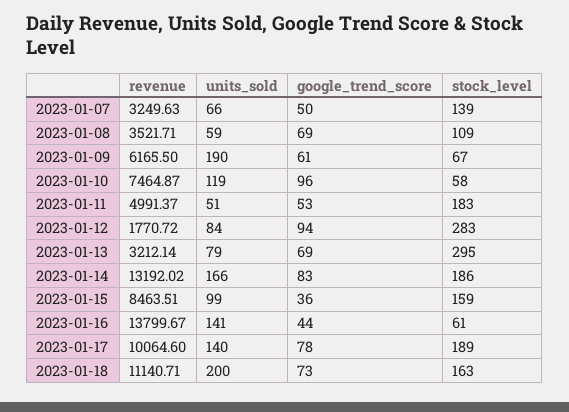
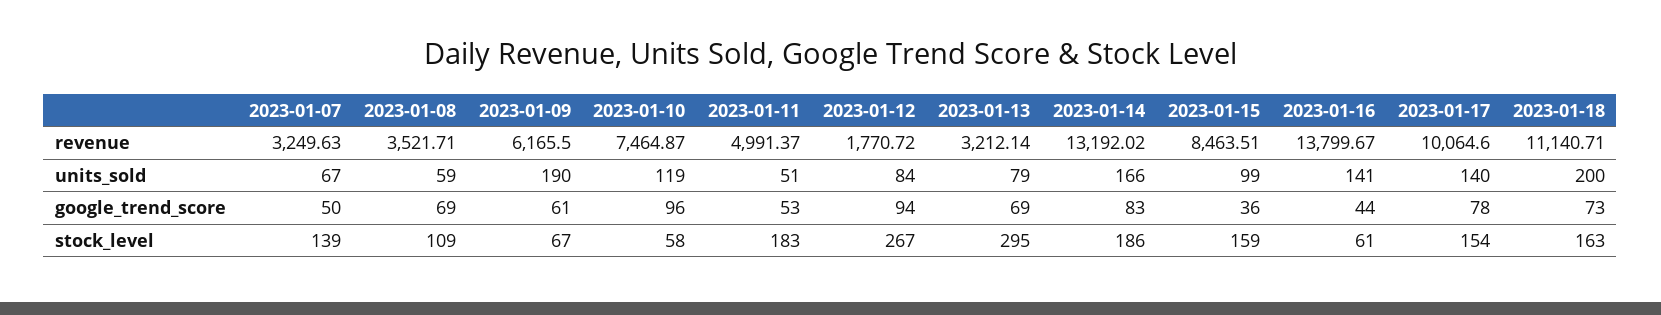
  {
    "revenue": {
      "2023-01-07": 3249.63,
      "2023-01-08": 3521.71,
      "2023-01-09": 6165.5,
      "2023-01-10": 7464.87,
      "2023-01-11": 4991.37,
      "2023-01-12": 1770.72,
      "2023-01-13": 3212.14,
      "2023-01-14": 13192.02,
      "2023-01-15": 8463.51,
      "2023-01-16": 13799.67,
      "2023-01-17": 10064.6,
      "2023-01-18": 11140.71
    },
    "units_sold": {
-     "2023-01-07": 66,
+     "2023-01-07": 67,
      "2023-01-08": 59,
      "2023-01-09": 190,
      "2023-01-10": 119,
      "2023-01-11": 51,
      "2023-01-12": 84,
      "2023-01-13": 79,
      "2023-01-14": 166,
      "2023-01-15": 99,
      "2023-01-16": 141,
      "2023-01-17": 140,
      "2023-01-18": 200
    },
    "google_trend_score": {
      "2023-01-07": 50,
      "2023-01-08": 69,
      "2023-01-09": 61,
      "2023-01-10": 96,
      "2023-01-11": 53,
      "2023-01-12": 94,
      "2023-01-13": 69,
      "2023-01-14": 83,
      "2023-01-15": 36,
      "2023-01-16": 44,
      "2023-01-17": 78,
      "2023-01-18": 73
    },
    "stock_level": {
      "2023-01-07": 139,
      "2023-01-08": 109,
      "2023-01-09": 67,
      "2023-01-10": 58,
      "2023-01-11": 183,
-     "2023-01-12": 283,
+     "2023-01-12": 267,
      "2023-01-13": 295,
      "2023-01-14": 186,
      "2023-01-15": 159,
      "2023-01-16": 61,
-     "2023-01-17": 189,
+     "2023-01-17": 154,
      "2023-01-18": 163
    }
  }

